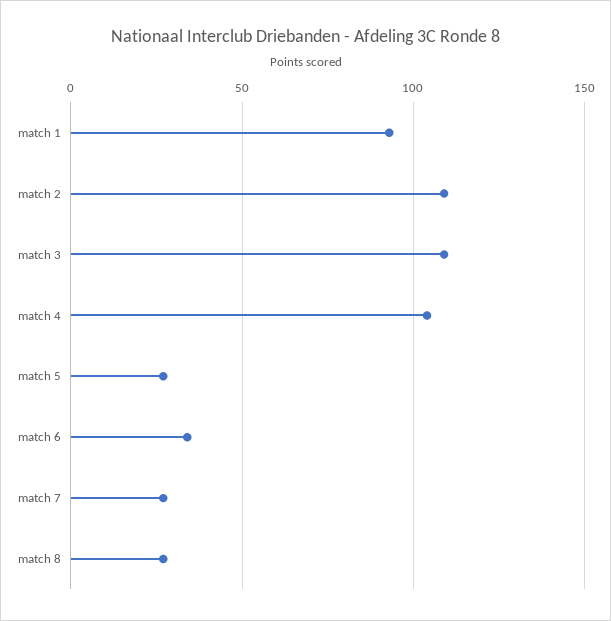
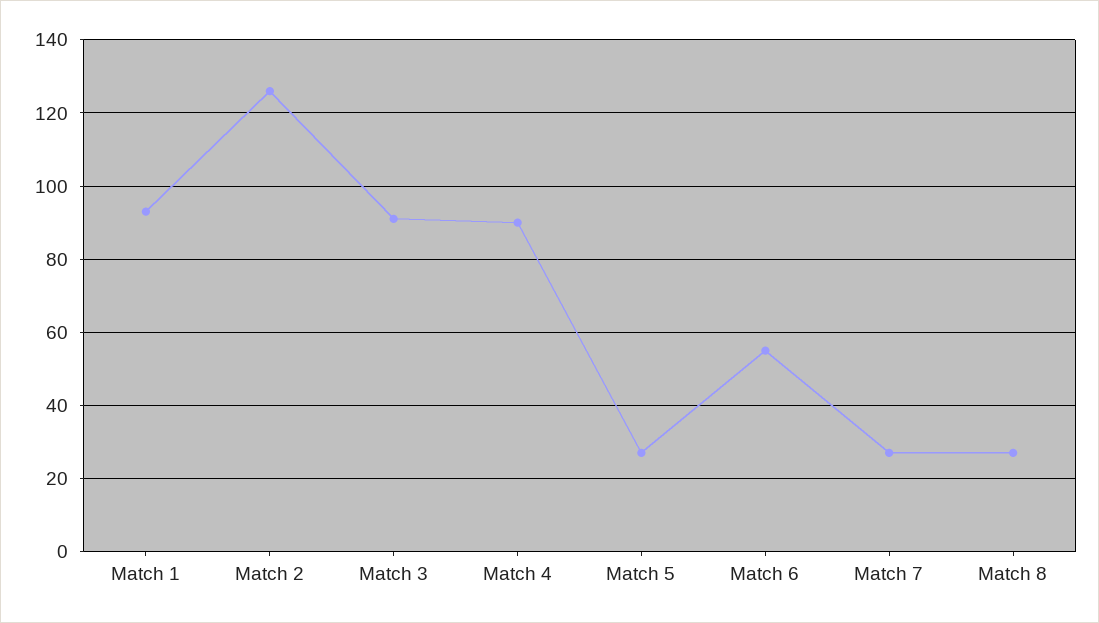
  {
    "match 1": 95,
-   "match 2": 110,
+   "match 2": 125,
-   "match 3": 110,
+   "match 3": 90,
-   "match 4": 105,
+   "match 4": 90,
    "match 5": 25,
-   "match 6": 35,
+   "match 6": 55,
    "match 7": 25,
    "match 8": 25
  }

